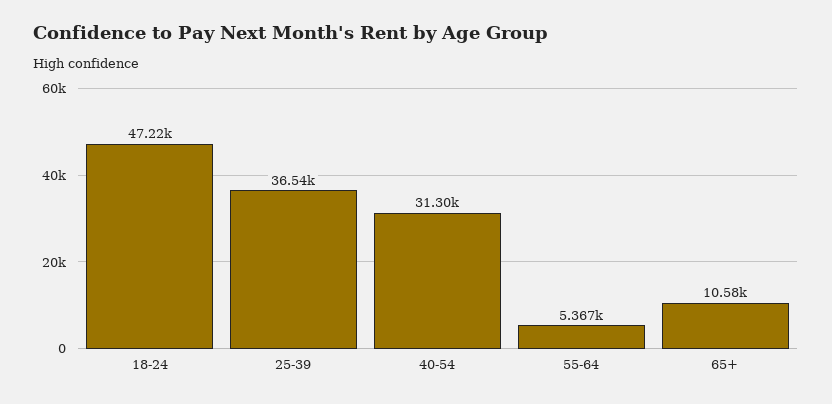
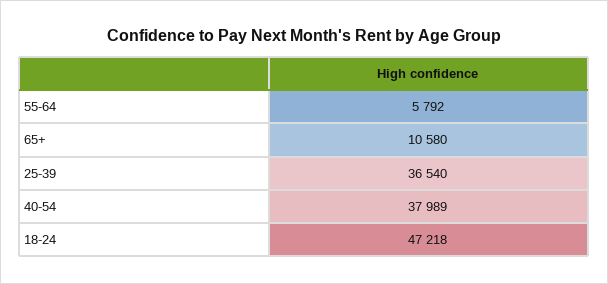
  {
    "18-24": 47218,
    "25-39": 36540,
-   "40-54": 31300,
+   "40-54": 37989,
-   "55-64": 5367,
+   "55-64": 5792,
    "65+": 10580
  }

